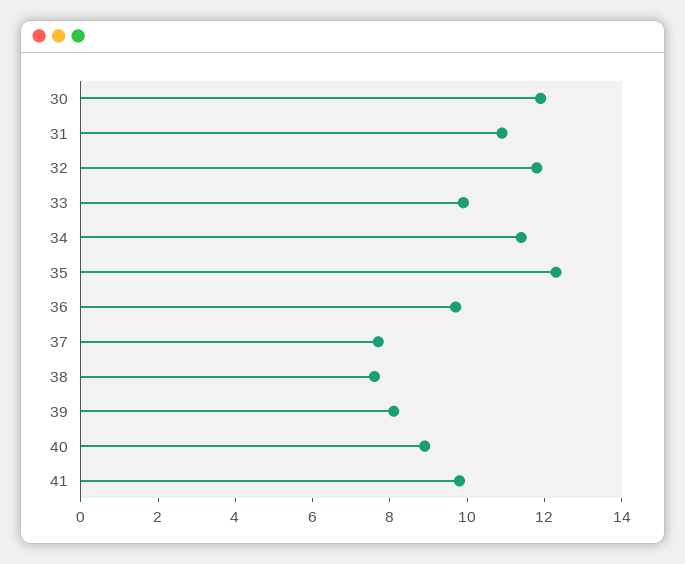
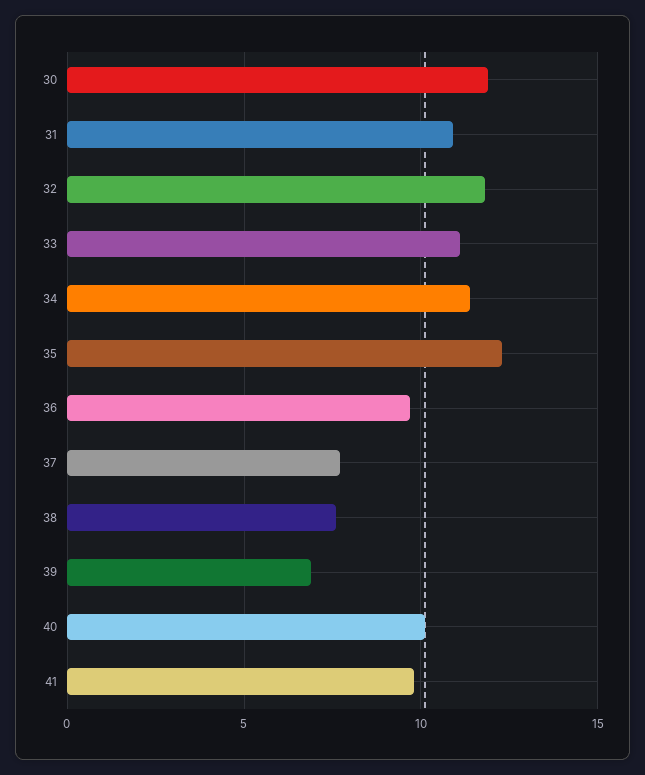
  {
    "30": 12,
    "31": 11,
    "32": 12,
-   "33": 10,
+   "33": 11,
    "34": 11.5,
    "35": 12.5,
    "36": 9.5,
    "37": 7.5,
    "38": 7.5,
-   "39": 8,
+   "39": 7,
-   "40": 9,
+   "40": 10,
    "41": 10
  }

